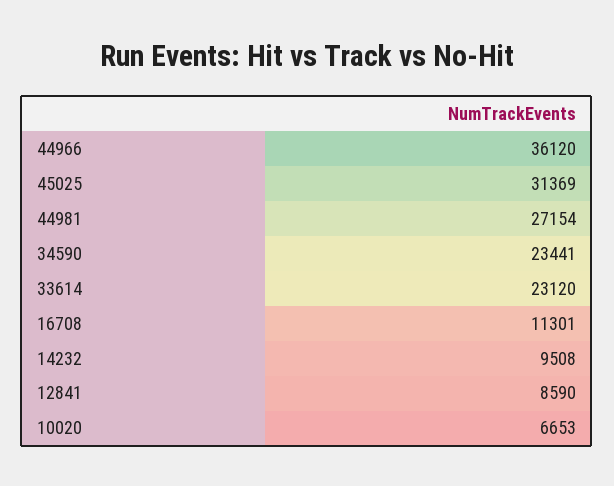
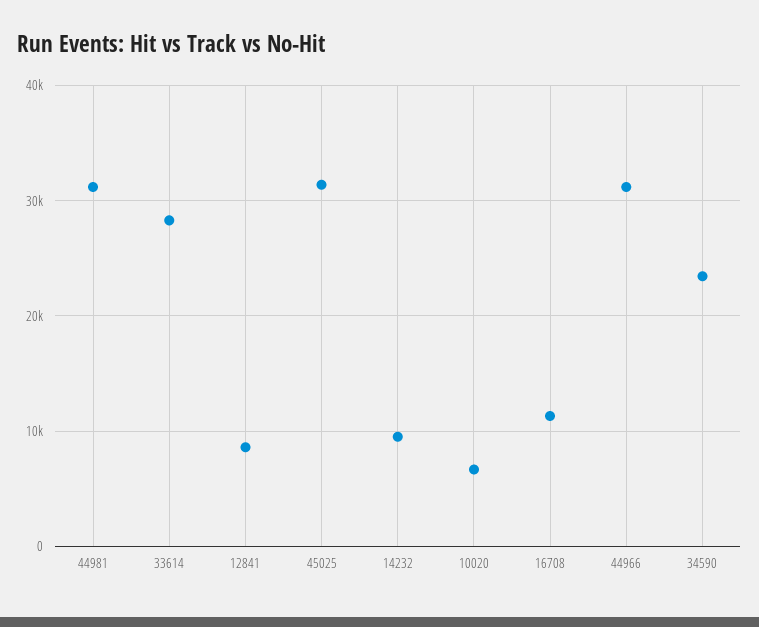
  {
-   "44966": 36120,
+   "44966": 31000,
    "45025": 31369,
-   "44981": 27154,
+   "44981": 31000,
    "34590": 23441,
-   "33614": 23120,
+   "33614": 28000,
    "16708": 11301,
    "14232": 9508,
    "12841": 8590,
    "10020": 6653
  }

